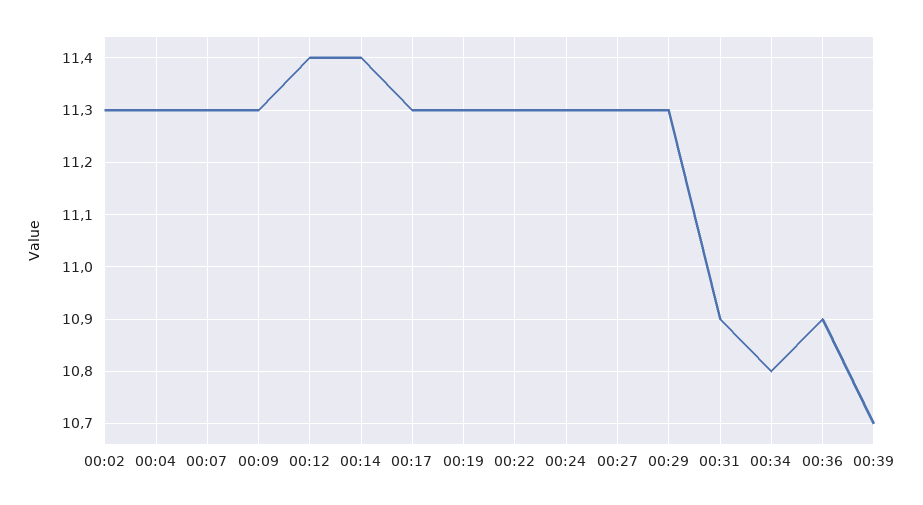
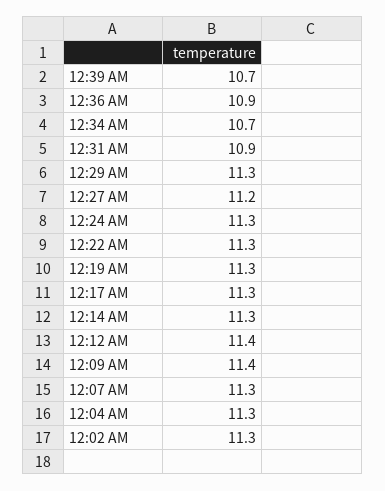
  {
    "00:02": 11.3,
    "00:04": 11.3,
    "00:07": 11.3,
-   "00:09": 11.3,
+   "00:09": 11.4,
    "00:12": 11.4,
-   "00:14": 11.4,
+   "00:14": 11.3,
    "00:17": 11.3,
    "00:19": 11.3,
    "00:22": 11.3,
    "00:24": 11.3,
-   "00:27": 11.3,
+   "00:27": 11.2,
    "00:29": 11.3,
    "00:31": 10.9,
-   "00:34": 10.8,
+   "00:34": 10.7,
    "00:36": 10.9,
    "00:39": 10.7
  }

